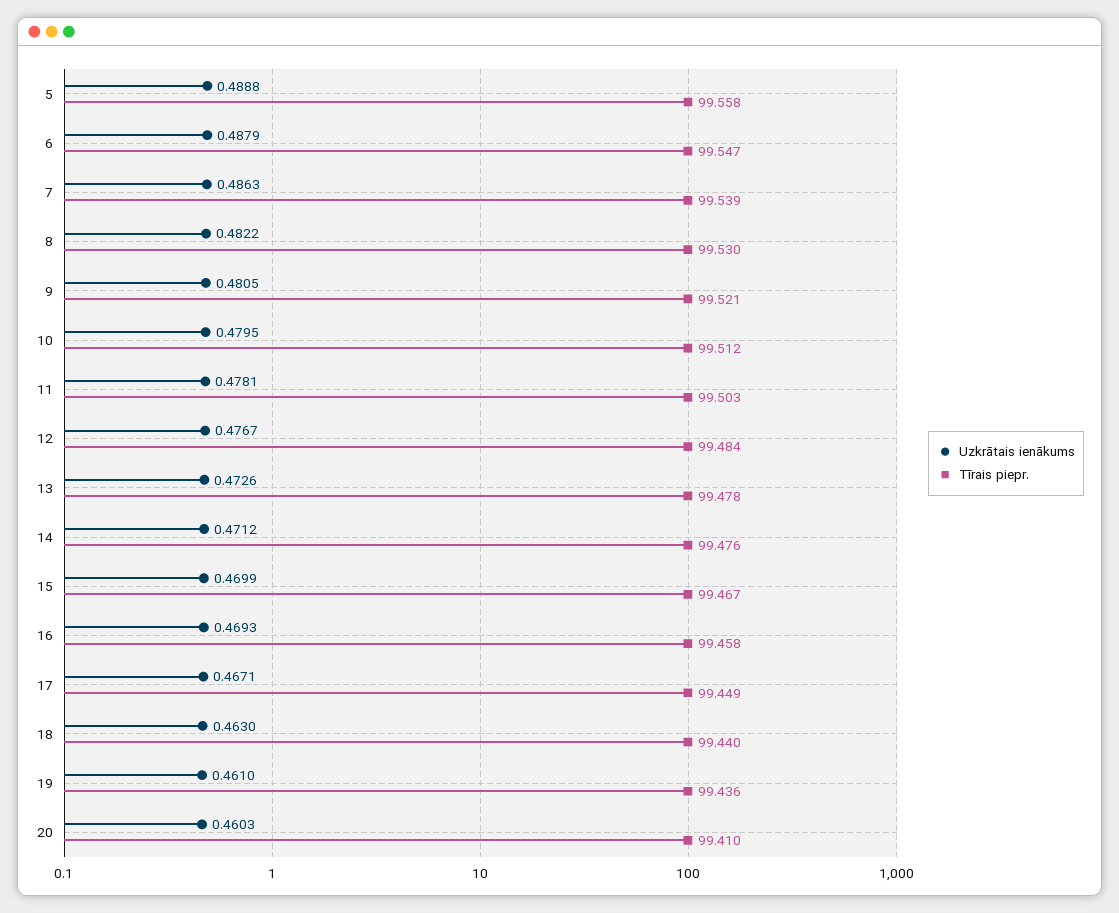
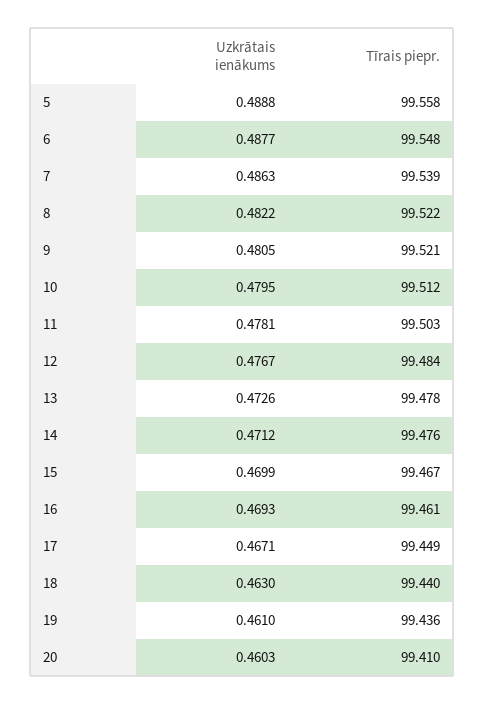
  {
    "Uzkrātais ienākums": {
      "5": 0.4888,
-     "6": 0.4879,
+     "6": 0.4877,
      "7": 0.4863,
      "8": 0.4822,
      "9": 0.4805,
      "10": 0.4795,
      "11": 0.4781,
      "12": 0.4767,
      "13": 0.4726,
      "14": 0.4712,
      "15": 0.4699,
      "16": 0.4693,
      "17": 0.4671,
      "18": 0.463,
      "19": 0.461,
      "20": 0.4603
    },
    "Tīrais piepr.": {
      "5": 99.558,
-     "6": 99.547,
+     "6": 99.548,
      "7": 99.539,
-     "8": 99.53,
+     "8": 99.522,
      "9": 99.521,
      "10": 99.512,
      "11": 99.503,
      "12": 99.484,
      "13": 99.478,
      "14": 99.476,
      "15": 99.467,
-     "16": 99.458,
+     "16": 99.461,
      "17": 99.449,
      "18": 99.44,
      "19": 99.436,
      "20": 99.41
    }
  }

